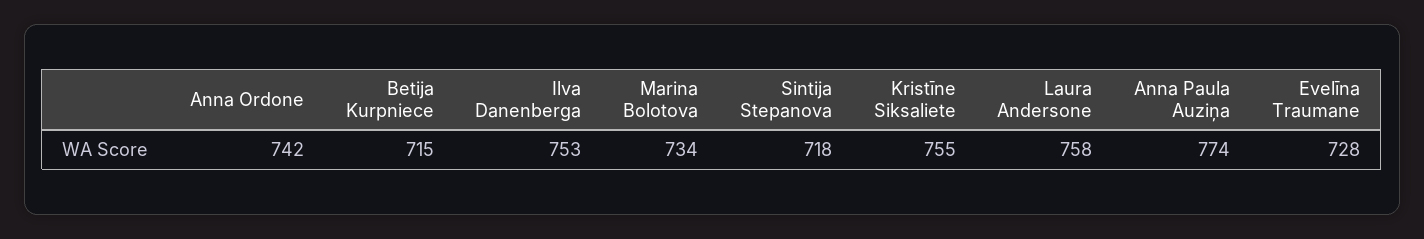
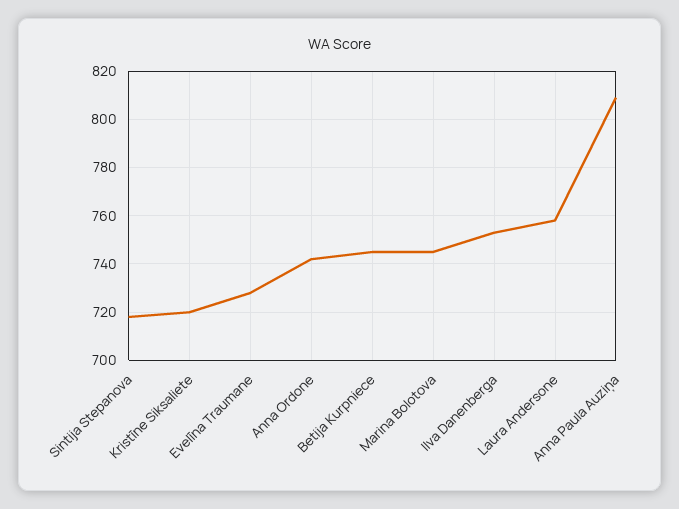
  {
    "Anna Ordone": 742,
-   "Betija Kurpniece": 715,
+   "Betija Kurpniece": 745,
    "Ilva Danenberga": 753,
-   "Marina Bolotova": 734,
+   "Marina Bolotova": 745,
    "Sintija Stepanova": 718,
-   "Kristīne Siksaliete": 755,
+   "Kristīne Siksaliete": 720,
    "Laura Andersone": 758,
-   "Anna Paula Auziņa": 774,
+   "Anna Paula Auziņa": 810,
    "Evelīna Traumane": 728
  }

